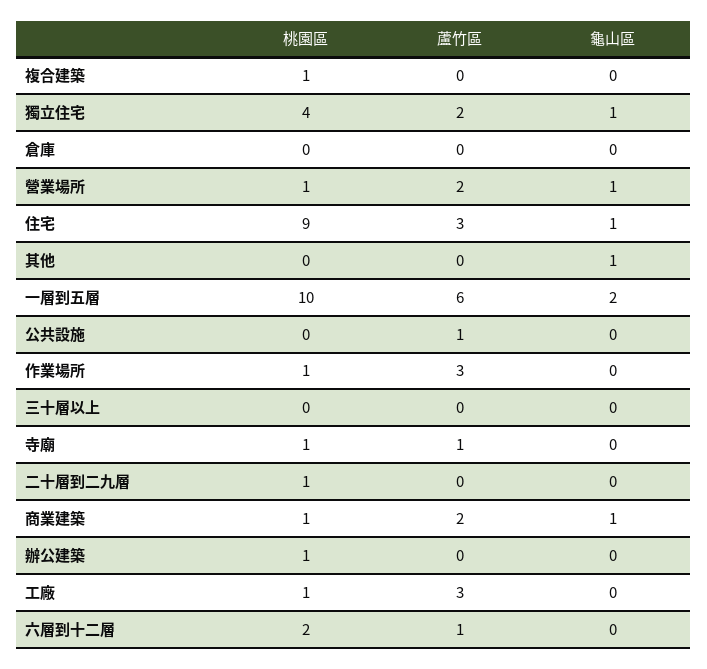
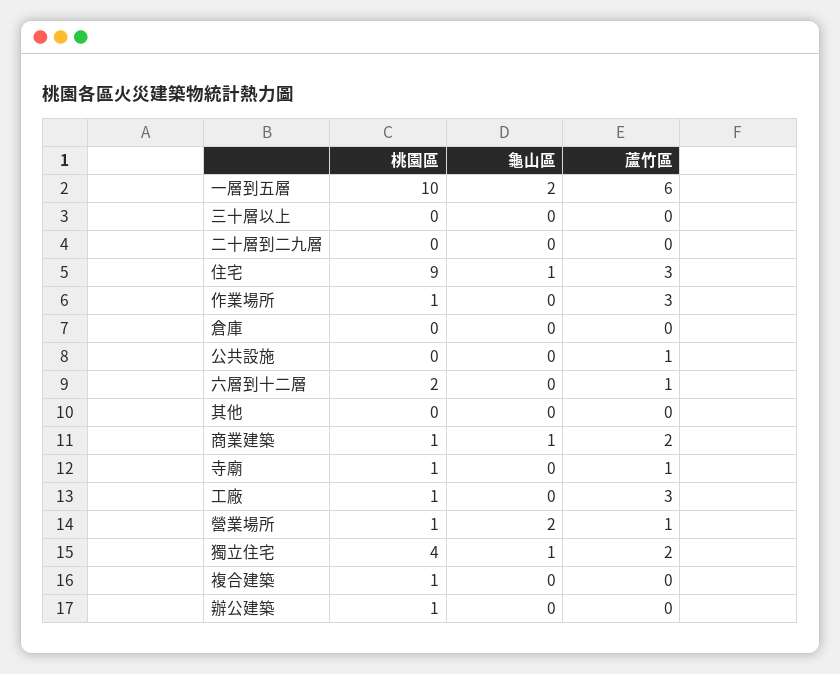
  {
    "桃園區": {
      "複合建築": 1,
      "獨立住宅": 4,
      "倉庫": 0,
      "營業場所": 1,
      "住宅": 9,
      "其他": 0,
      "一層到五層": 10,
      "公共設施": 0,
      "作業場所": 1,
      "三十層以上": 0,
      "寺廟": 1,
-     "二十層到二九層": 1,
+     "二十層到二九層": 0,
      "商業建築": 1,
      "辦公建築": 1,
      "工廠": 1,
      "六層到十二層": 2
    },
    "蘆竹區": {
      "複合建築": 0,
      "獨立住宅": 2,
      "倉庫": 0,
-     "營業場所": 2,
+     "營業場所": 1,
      "住宅": 3,
      "其他": 0,
      "一層到五層": 6,
      "公共設施": 1,
      "作業場所": 3,
      "三十層以上": 0,
      "寺廟": 1,
      "二十層到二九層": 0,
      "商業建築": 2,
      "辦公建築": 0,
      "工廠": 3,
      "六層到十二層": 1
    },
    "龜山區": {
      "複合建築": 0,
      "獨立住宅": 1,
      "倉庫": 0,
-     "營業場所": 1,
+     "營業場所": 2,
      "住宅": 1,
-     "其他": 1,
+     "其他": 0,
      "一層到五層": 2,
      "公共設施": 0,
      "作業場所": 0,
      "三十層以上": 0,
      "寺廟": 0,
      "二十層到二九層": 0,
      "商業建築": 1,
      "辦公建築": 0,
      "工廠": 0,
      "六層到十二層": 0
    }
  }

